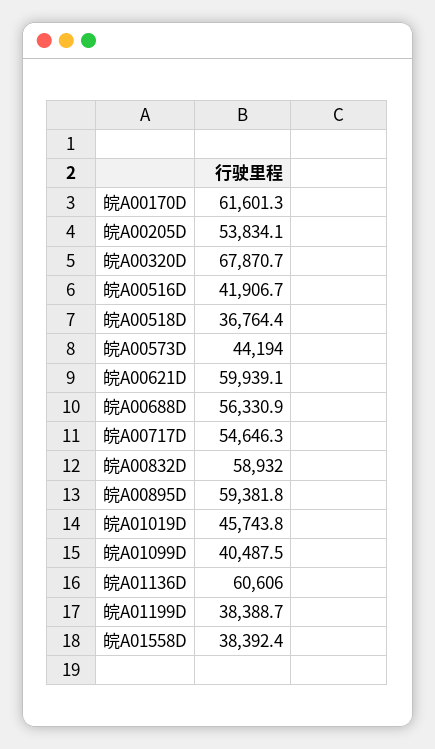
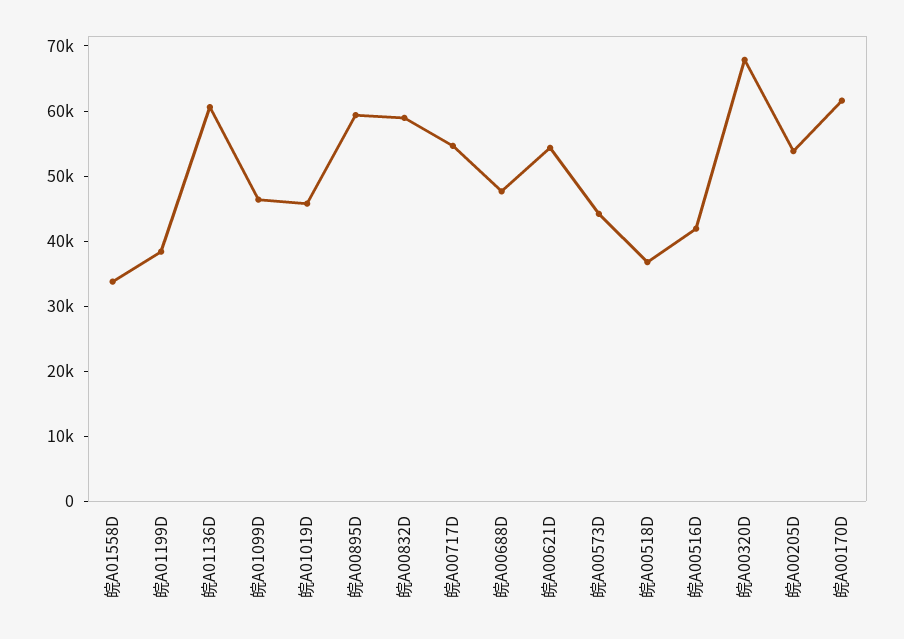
  {
    "皖A00170D": 61601.3,
    "皖A00205D": 53834.1,
    "皖A00320D": 67870.7,
    "皖A00516D": 41906.7,
    "皖A00518D": 36764.4,
    "皖A00573D": 44194,
-   "皖A00621D": 59939.1,
+   "皖A00621D": 54000,
-   "皖A00688D": 56330.9,
+   "皖A00688D": 48000,
    "皖A00717D": 54646.3,
    "皖A00832D": 58932,
    "皖A00895D": 59381.8,
    "皖A01019D": 45743.8,
-   "皖A01099D": 40487.5,
+   "皖A01099D": 46000,
    "皖A01136D": 60606,
    "皖A01199D": 38388.7,
-   "皖A01558D": 38392.4
+   "皖A01558D": 34000
  }

